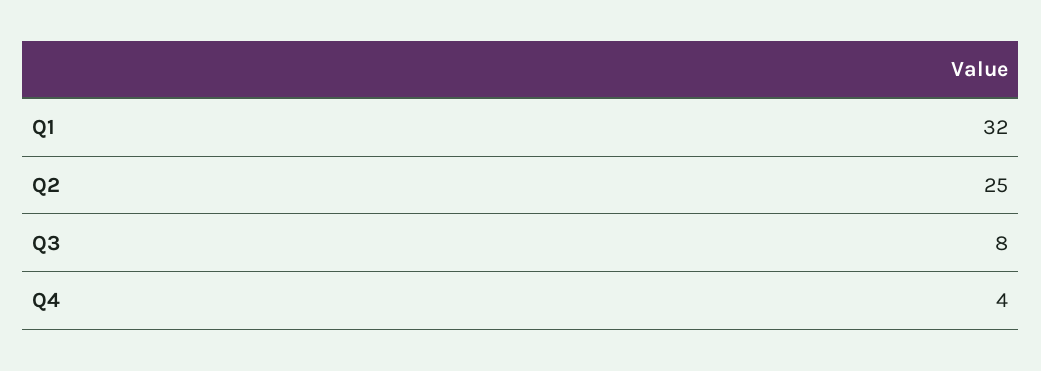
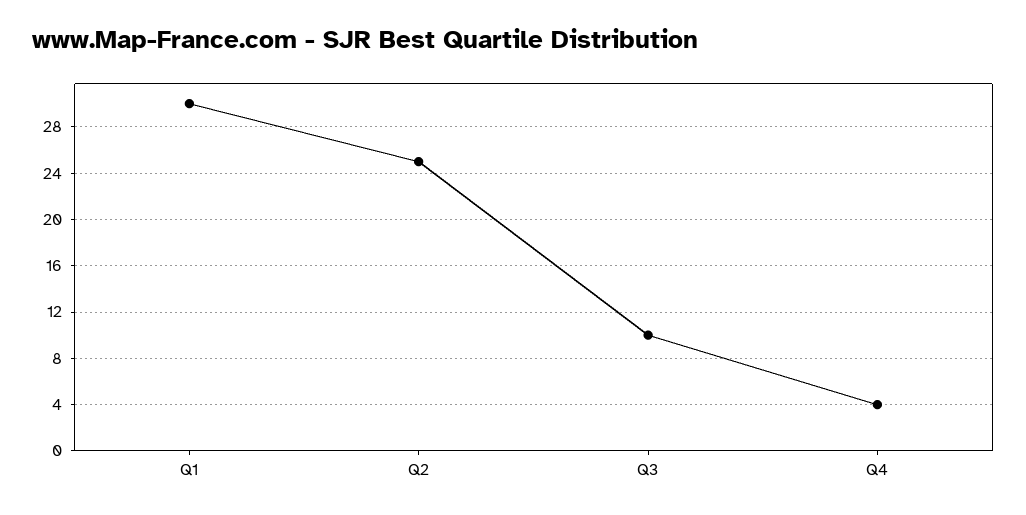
  {
-   "Q1": 32,
+   "Q1": 30,
    "Q2": 25,
-   "Q3": 8,
+   "Q3": 10,
    "Q4": 4
  }

